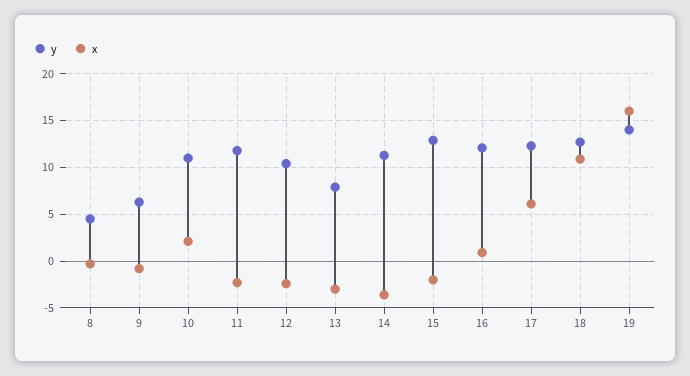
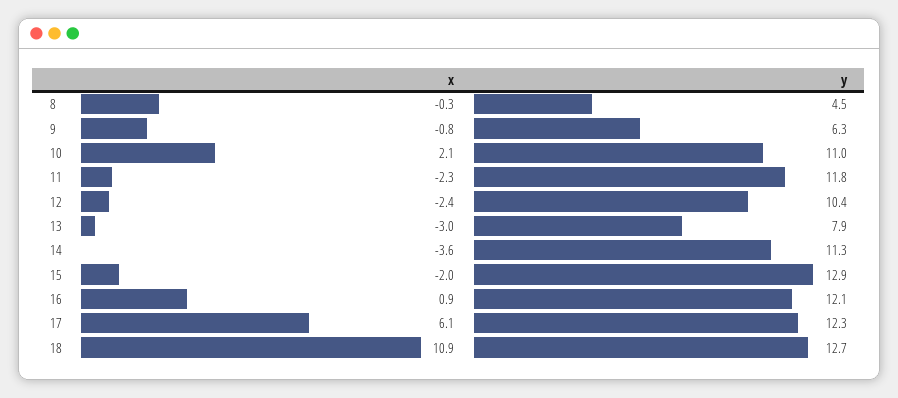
  {
    "y": {
      "8": 4.5,
      "9": 6.3,
      "10": 11,
      "11": 11.8,
      "12": 10.4,
      "13": 7.9,
      "14": 11.3,
      "15": 12.9,
      "16": 12.1,
      "17": 12.3,
-     "18": 12.7,
+     "18": 12.7
-     "19": 14
    },
    "x": {
      "8": -0.3,
      "9": -0.8,
      "10": 2.1,
      "11": -2.3,
      "12": -2.4,
      "13": -3,
      "14": -3.6,
      "15": -2,
      "16": 0.9,
      "17": 6.1,
-     "18": 10.9,
+     "18": 10.9
-     "19": 16
    }
  }

